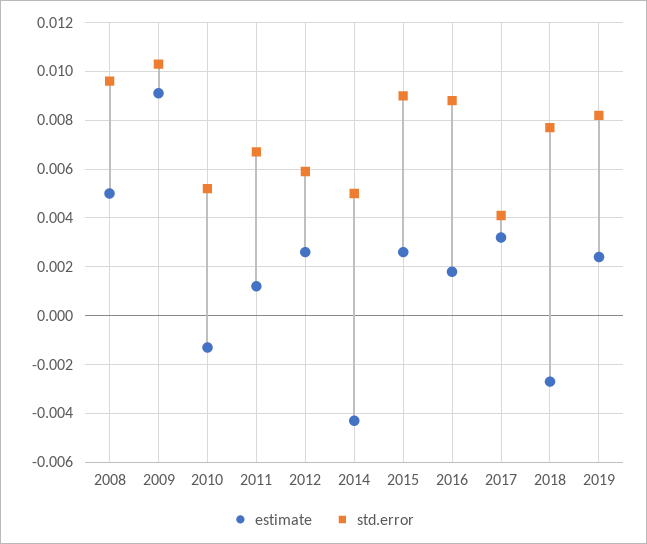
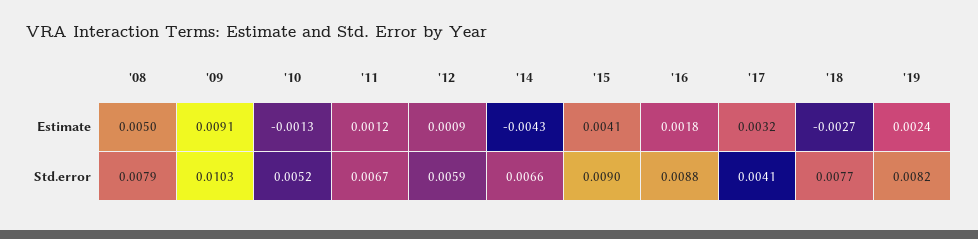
  {
    "estimate": {
      "2008": 0.005,
      "2009": 0.0091,
      "2010": -0.0013,
      "2011": 0.0012,
-     "2012": 0.0025,
+     "2012": 0.0009,
      "2014": -0.0043,
-     "2015": 0.0025,
+     "2015": 0.0041,
      "2016": 0.0018,
      "2017": 0.0032,
      "2018": -0.0027,
      "2019": 0.0024
    },
    "std.error": {
-     "2008": 0.0095,
+     "2008": 0.0079,
      "2009": 0.0103,
      "2010": 0.0052,
      "2011": 0.0067,
      "2012": 0.0059,
-     "2014": 0.005,
+     "2014": 0.0066,
      "2015": 0.009,
      "2016": 0.0088,
      "2017": 0.0041,
      "2018": 0.0077,
      "2019": 0.0082
    }
  }

